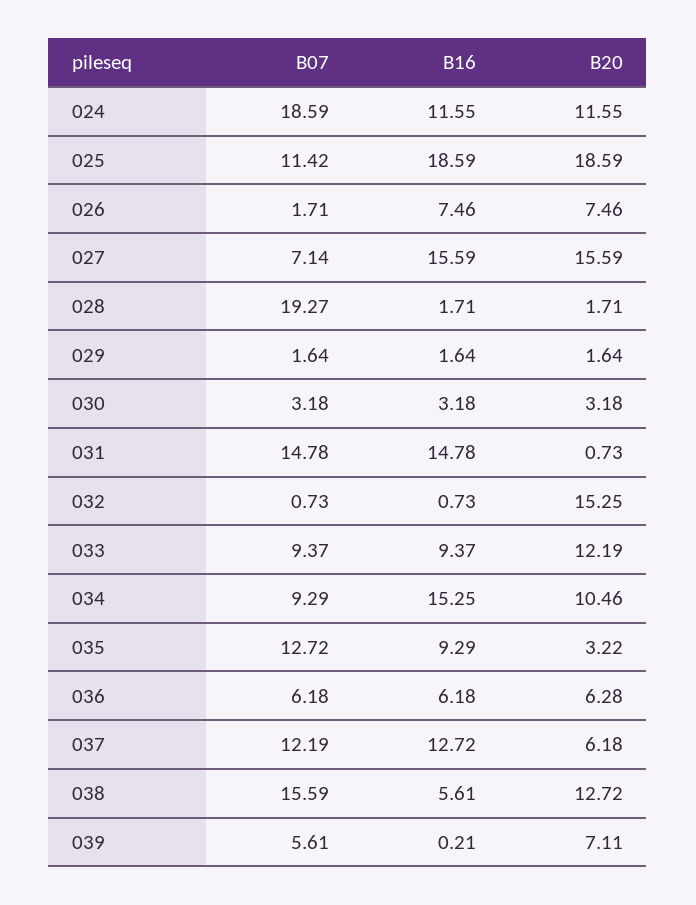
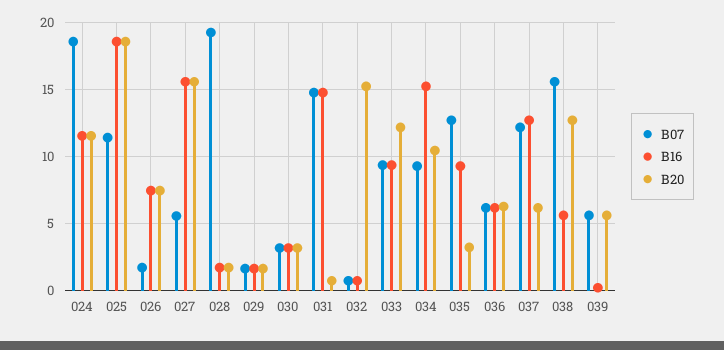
  {
    "B07": {
      "024": 18.59,
      "025": 11.42,
      "026": 1.71,
-     "027": 7.14,
+     "027": 5.5,
      "028": 19.27,
      "029": 1.64,
      "030": 3.18,
      "031": 14.78,
      "032": 0.73,
      "033": 9.37,
      "034": 9.29,
      "035": 12.72,
      "036": 6.18,
      "037": 12.19,
      "038": 15.59,
      "039": 5.61
    },
    "B16": {
      "024": 11.55,
      "025": 18.59,
      "026": 7.46,
      "027": 15.59,
      "028": 1.71,
      "029": 1.64,
      "030": 3.18,
      "031": 14.78,
      "032": 0.73,
      "033": 9.37,
      "034": 15.25,
      "035": 9.29,
      "036": 6.18,
      "037": 12.72,
      "038": 5.61,
      "039": 0.21
    },
    "B20": {
      "024": 11.55,
      "025": 18.59,
      "026": 7.46,
      "027": 15.59,
      "028": 1.71,
      "029": 1.64,
      "030": 3.18,
      "031": 0.73,
      "032": 15.25,
      "033": 12.19,
      "034": 10.46,
      "035": 3.22,
      "036": 6.28,
      "037": 6.18,
      "038": 12.72,
-     "039": 7.11
+     "039": 5.5
    }
  }

